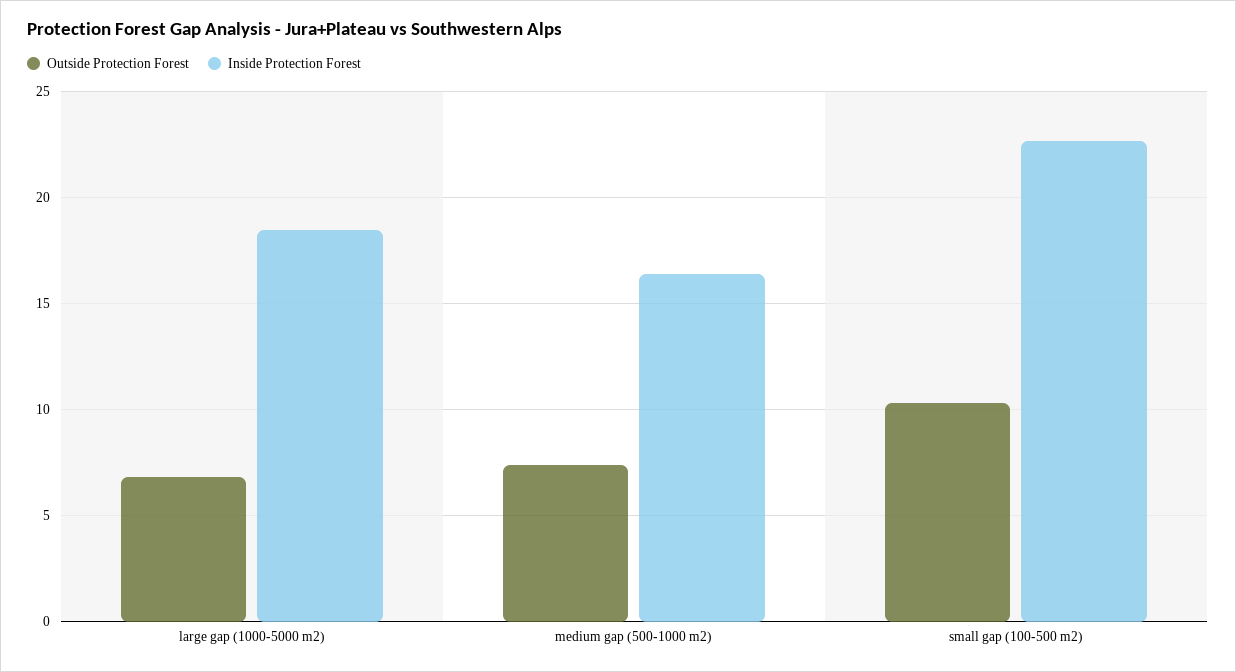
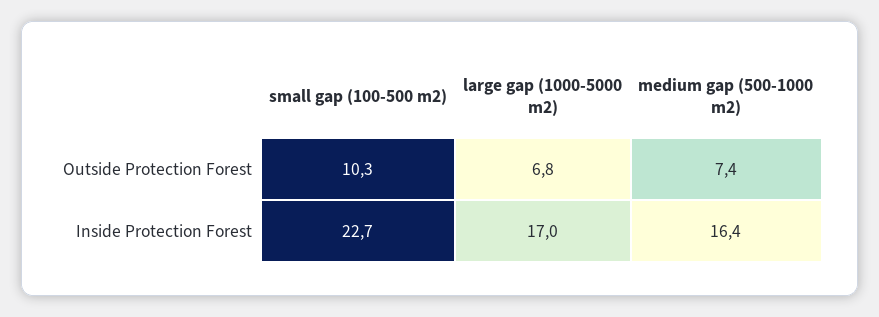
  {
    "Outside Protection Forest": {
      "large gap (1000-5000 m2)": 6.8,
      "medium gap (500-1000 m2)": 7.4,
      "small gap (100-500 m2)": 10.3
    },
    "Inside Protection Forest": {
-     "large gap (1000-5000 m2)": 18.5,
+     "large gap (1000-5000 m2)": 17,
      "medium gap (500-1000 m2)": 16.4,
      "small gap (100-500 m2)": 22.7
    }
  }

